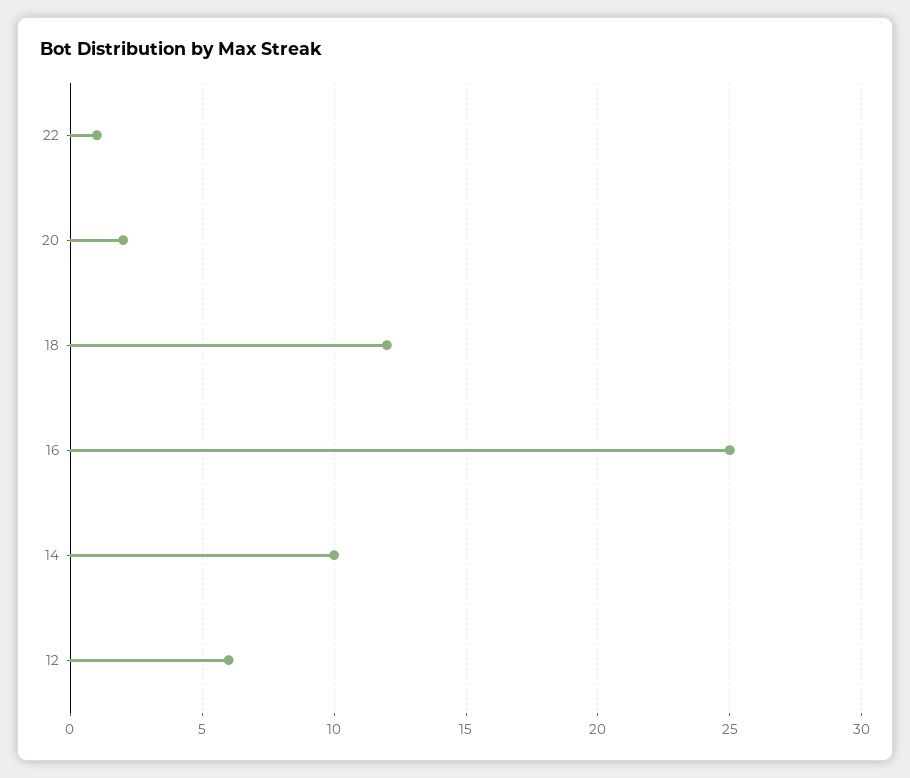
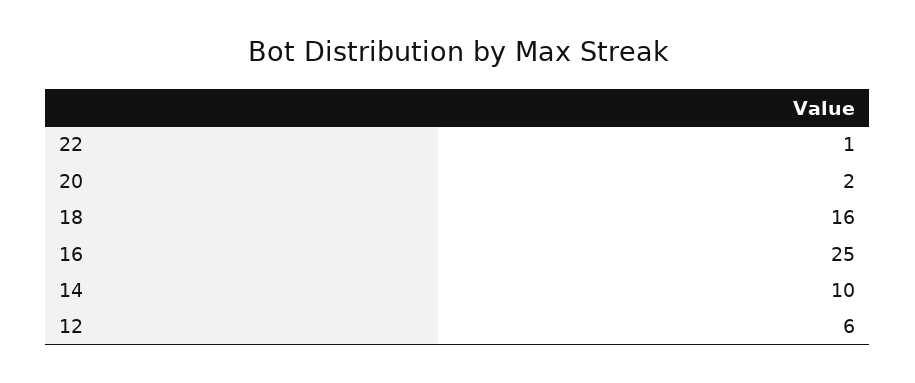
  {
    "22": 1,
    "20": 2,
-   "18": 12,
+   "18": 16,
    "16": 25,
    "14": 10,
    "12": 6
  }

